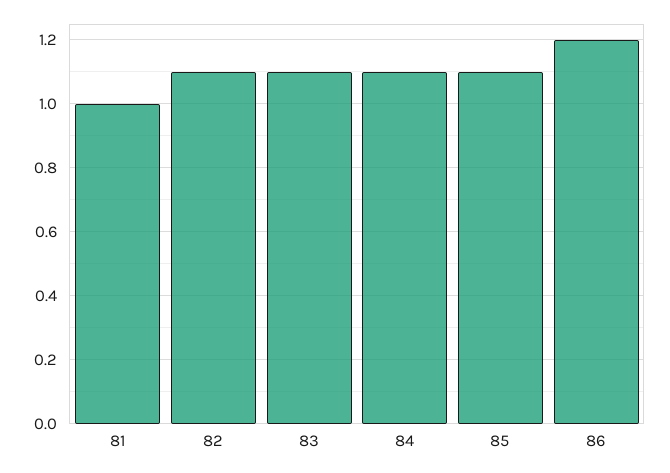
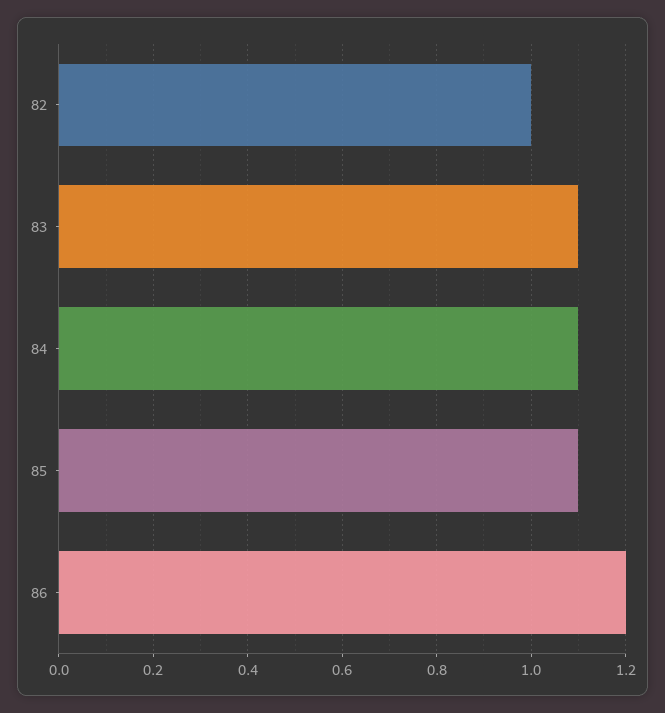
  {
-   "81": 1,
-   "82": 1.1,
+   "82": 1,
    "83": 1.1,
    "84": 1.1,
    "85": 1.1,
    "86": 1.2
  }

